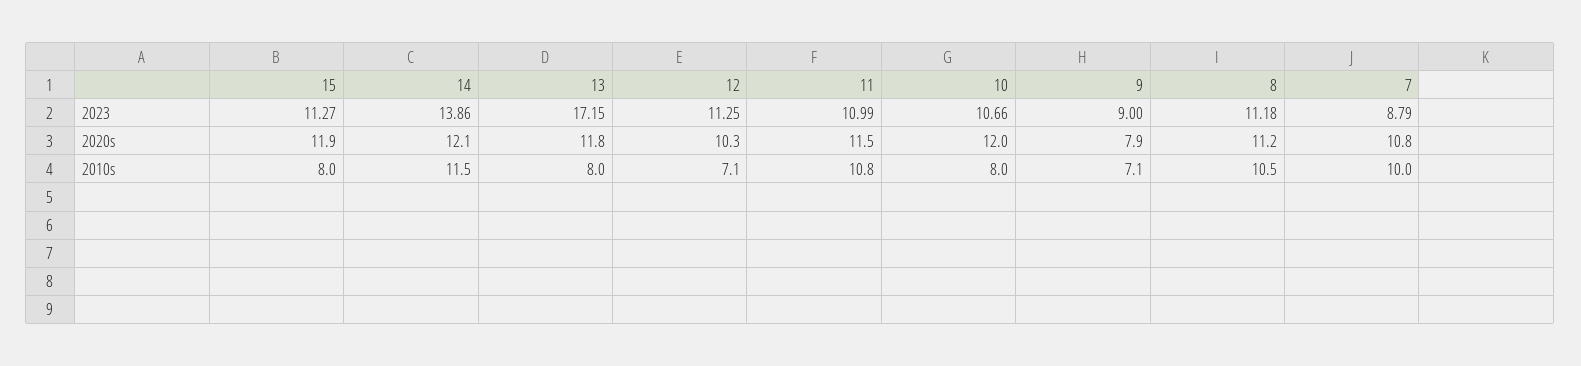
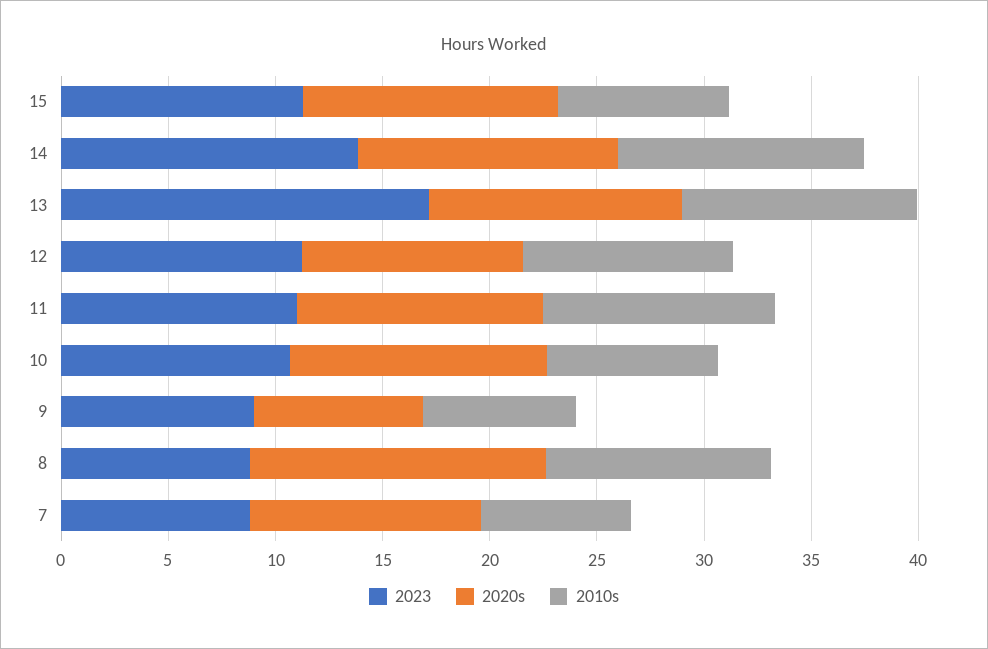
  {
    "2023": {
      "15": 11.27,
      "14": 13.86,
      "13": 17.15,
      "12": 11.25,
      "11": 10.99,
      "10": 10.66,
      "9": 9,
-     "8": 11.18,
+     "8": 9,
      "7": 8.79
    },
    "2020s": {
      "15": 11.9,
      "14": 12.1,
      "13": 11.8,
      "12": 10.3,
      "11": 11.5,
      "10": 12,
      "9": 7.9,
-     "8": 11.2,
+     "8": 14,
      "7": 10.8
    },
    "2010s": {
      "15": 8,
      "14": 11.5,
-     "13": 8,
+     "13": 11,
-     "12": 7.1,
+     "12": 10,
      "11": 10.8,
      "10": 8,
      "9": 7.1,
      "8": 10.5,
-     "7": 10
+     "7": 7
    }
  }

